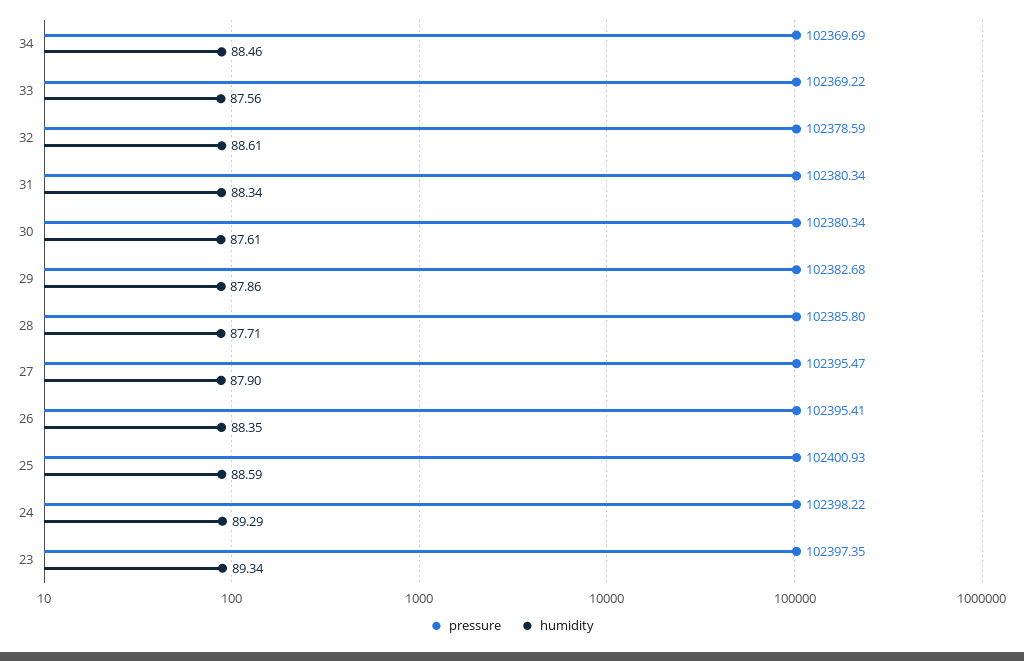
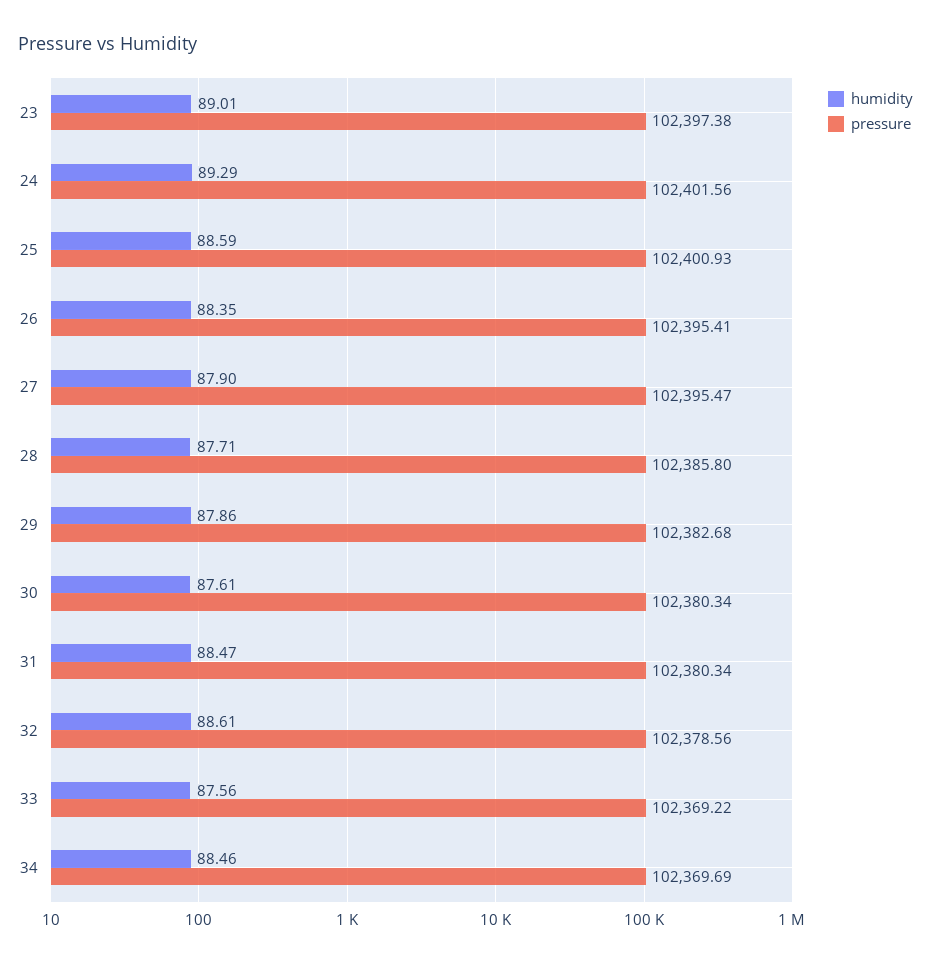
  {
    "pressure": {
      "34": 102369.69,
      "33": 102369.22,
-     "32": 102378.59,
+     "32": 102378.56,
      "31": 102380.34,
      "30": 102380.34,
      "29": 102382.68,
      "28": 102385.8,
      "27": 102395.47,
      "26": 102395.41,
      "25": 102400.93,
-     "24": 102398.22,
+     "24": 102401.56,
-     "23": 102397.35
+     "23": 102397.38
    },
    "humidity": {
      "34": 88.46,
      "33": 87.56,
      "32": 88.61,
-     "31": 88.34,
+     "31": 88.47,
      "30": 87.61,
      "29": 87.86,
      "28": 87.71,
      "27": 87.9,
      "26": 88.35,
      "25": 88.59,
      "24": 89.29,
-     "23": 89.34
+     "23": 89.01
    }
  }

